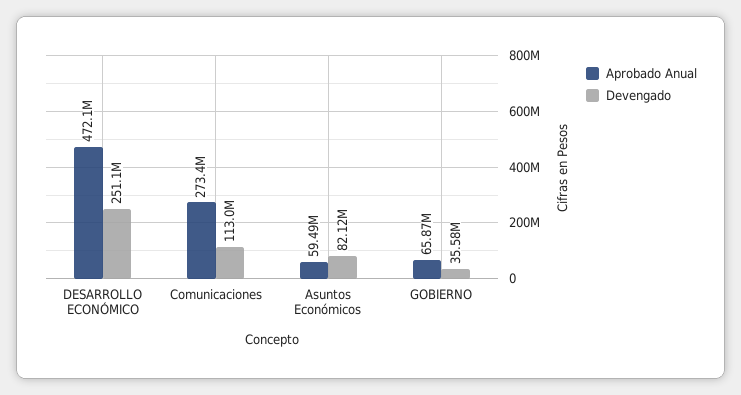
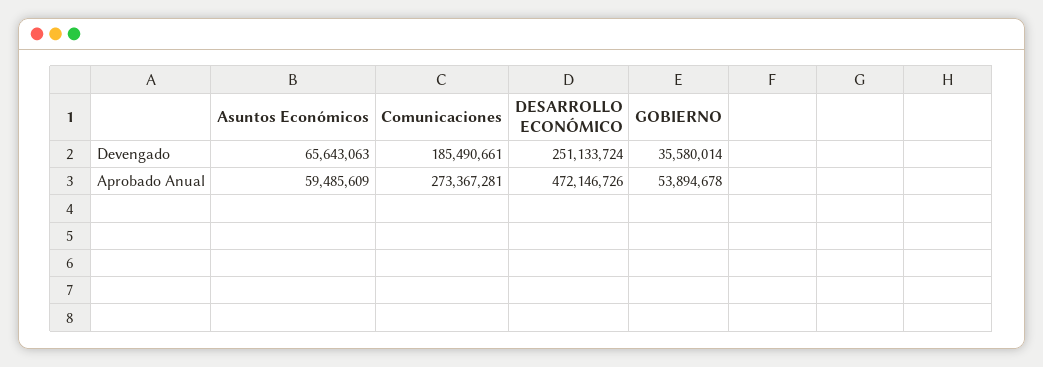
  {
    "Aprobado Anual": {
      "DESARROLLO ECONÓMICO": 472146726,
      "Comunicaciones": 273367281,
      "Asuntos Económicos": 59485609,
-     "GOBIERNO": 65870000
+     "GOBIERNO": 53894678
    },
    "Devengado": {
      "DESARROLLO ECONÓMICO": 251133724,
-     "Comunicaciones": 113000000,
+     "Comunicaciones": 185490661,
-     "Asuntos Económicos": 82120000,
+     "Asuntos Económicos": 65643063,
      "GOBIERNO": 35580014
    }
  }

